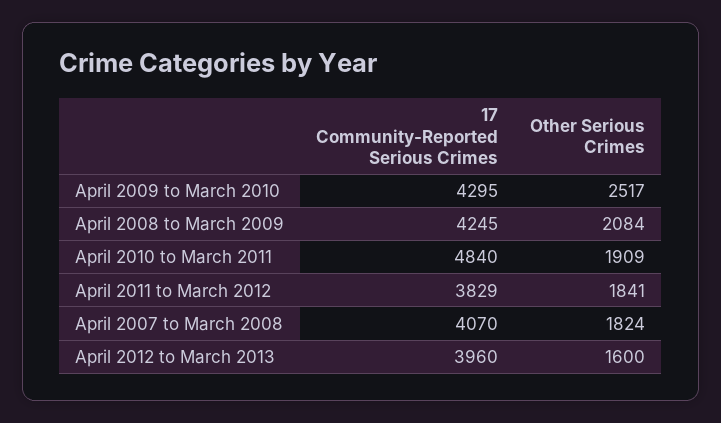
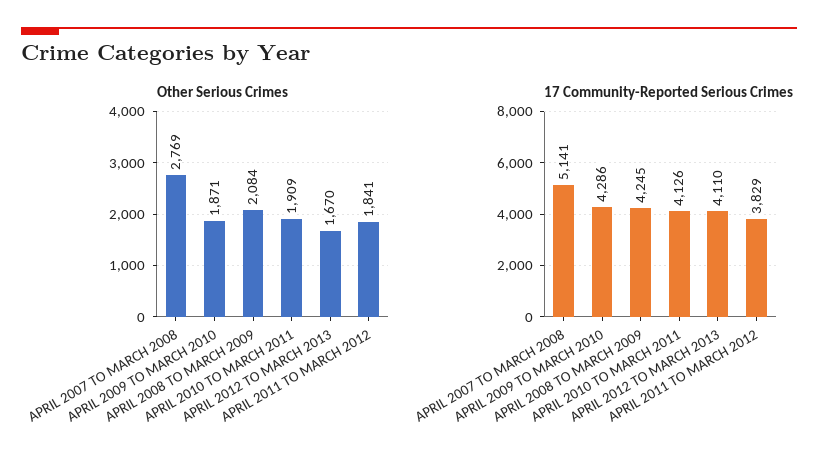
  {
    "17 Community-Reported Serious Crimes": {
-     "April 2009 to March 2010": 4295,
+     "April 2009 to March 2010": 4286,
      "April 2008 to March 2009": 4245,
-     "April 2010 to March 2011": 4840,
+     "April 2010 to March 2011": 4126,
      "April 2011 to March 2012": 3829,
-     "April 2007 to March 2008": 4070,
+     "April 2007 to March 2008": 5141,
-     "April 2012 to March 2013": 3960
+     "April 2012 to March 2013": 4110
    },
    "Other Serious Crimes": {
-     "April 2009 to March 2010": 2517,
+     "April 2009 to March 2010": 1871,
      "April 2008 to March 2009": 2084,
      "April 2010 to March 2011": 1909,
      "April 2011 to March 2012": 1841,
-     "April 2007 to March 2008": 1824,
+     "April 2007 to March 2008": 2769,
-     "April 2012 to March 2013": 1600
+     "April 2012 to March 2013": 1670
    }
  }

